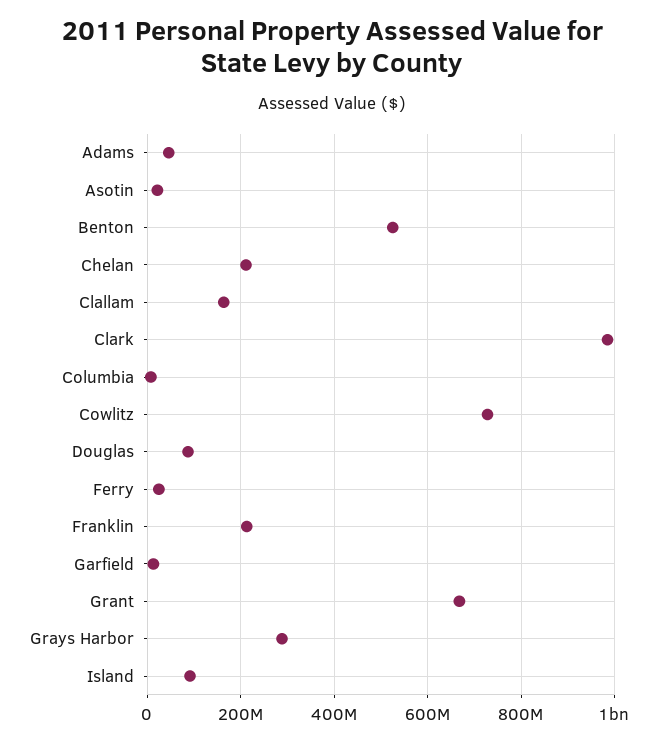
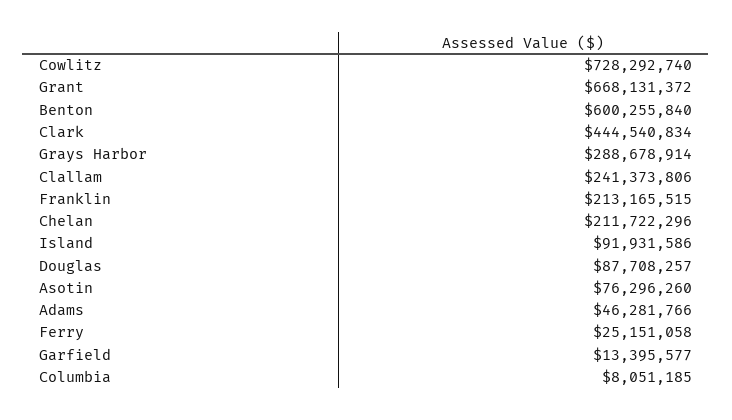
  {
    "Adams": 46281766,
-   "Asotin": 20000000,
+   "Asotin": 76296260,
-   "Benton": 520000000,
+   "Benton": 600255840,
    "Chelan": 211722296,
-   "Clallam": 160000000,
+   "Clallam": 241373806,
-   "Clark": 980000000,
+   "Clark": 444540834,
    "Columbia": 8051185,
    "Cowlitz": 728292740,
    "Douglas": 87708257,
    "Ferry": 25151058,
    "Franklin": 213165515,
    "Garfield": 13395577,
    "Grant": 668131372,
    "Grays Harbor": 288678914,
    "Island": 91931586
  }

